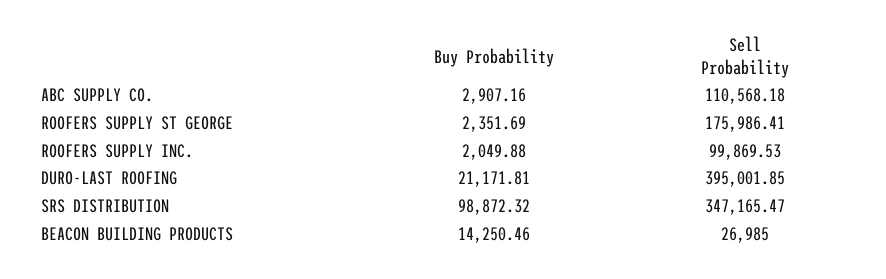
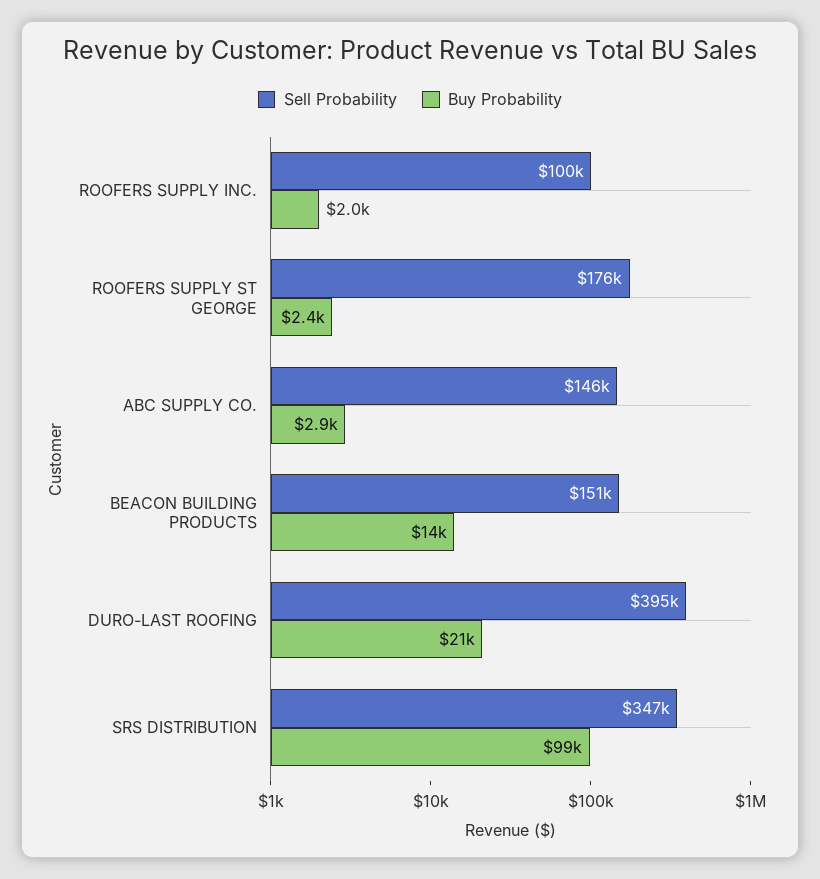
  {
    "Buy Probability": {
      "ABC SUPPLY CO.": 2907.16,
      "ROOFERS SUPPLY ST GEORGE": 2351.69,
      "ROOFERS SUPPLY INC.": 2049.88,
      "DURO-LAST ROOFING": 21171.81,
      "SRS DISTRIBUTION": 98872.32,
      "BEACON BUILDING PRODUCTS": 14250.46
    },
    "Sell Probability": {
-     "ABC SUPPLY CO.": 110568.18,
+     "ABC SUPPLY CO.": 146000,
      "ROOFERS SUPPLY ST GEORGE": 175986.41,
      "ROOFERS SUPPLY INC.": 99869.53,
      "DURO-LAST ROOFING": 395001.85,
      "SRS DISTRIBUTION": 347165.47,
-     "BEACON BUILDING PRODUCTS": 26985
+     "BEACON BUILDING PRODUCTS": 151000
    }
  }

